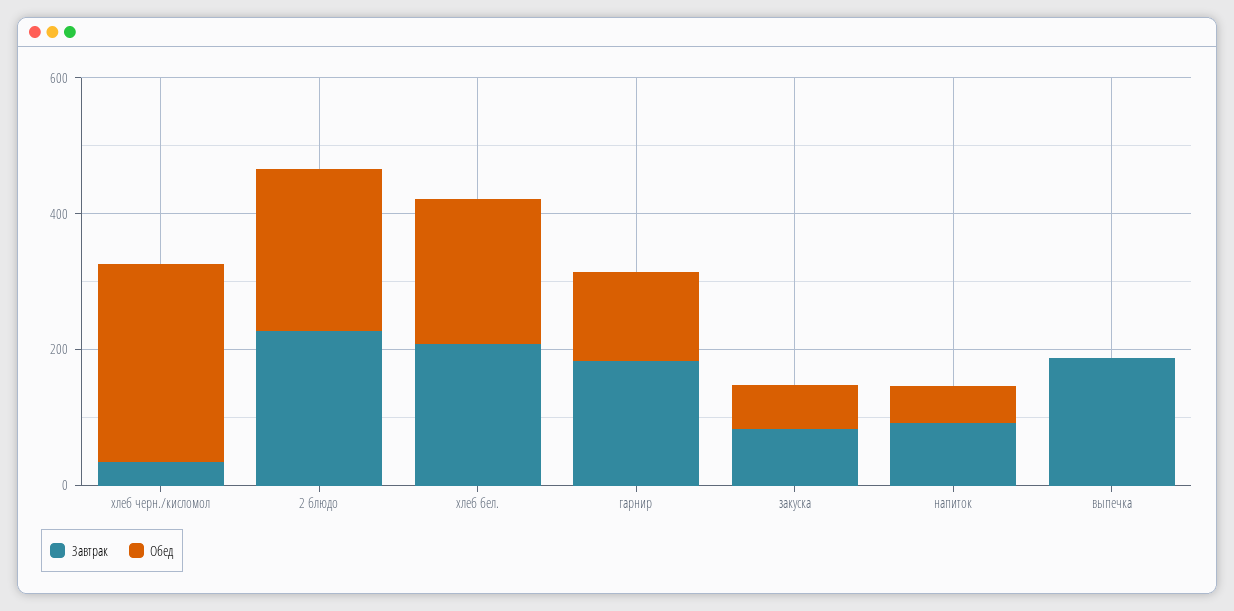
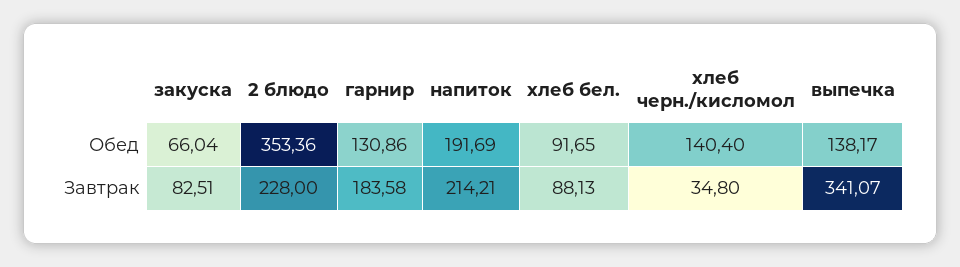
  {
    "Завтрак": {
      "хлеб черн./кисломол": 34.8,
      "2 блюдо": 228,
-     "хлеб бел.": 200,
+     "хлеб бел.": 88.13,
      "гарнир": 183.58,
      "закуска": 82.51,
-     "напиток": 100,
+     "напиток": 214.21,
-     "выпечка": 200
+     "выпечка": 341.07
    },
    "Обед": {
-     "хлеб черн./кисломол": 300,
+     "хлеб черн./кисломол": 140.4,
-     "2 блюдо": 250,
+     "2 блюдо": 353.36,
-     "хлеб бел.": 200,
+     "хлеб бел.": 91.65,
      "гарнир": 130.86,
      "закуска": 66.04,
-     "напиток": 50,
+     "напиток": 191.69,
-     "выпечка": 0
+     "выпечка": 138.17
    }
  }

